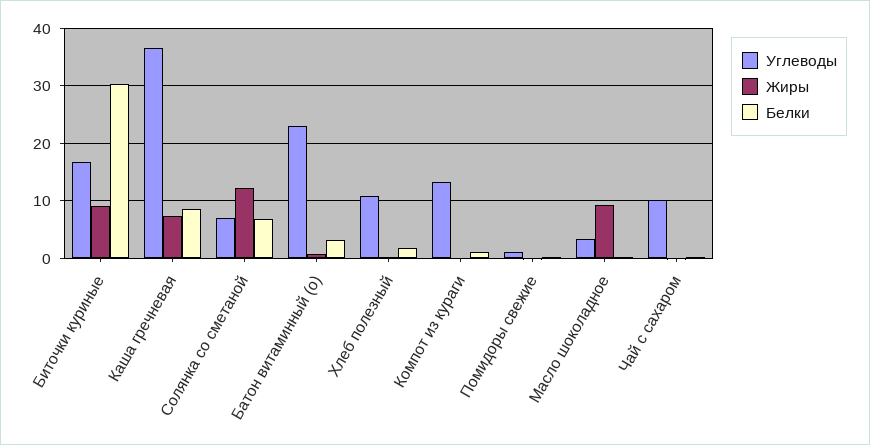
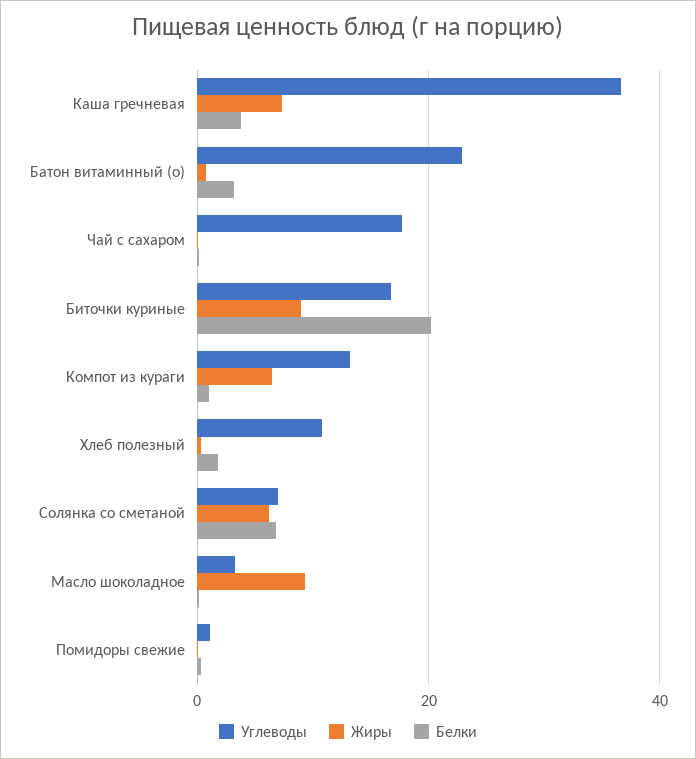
  {
    "Углеводы": {
      "Биточки куриные": 16,
      "Каша гречневая": 36,
      "Солянка со сметаной": 8,
      "Батон витаминный (о)": 22,
      "Хлеб полезный": 10,
      "Компот из кураги": 14,
      "Помидоры свежие": 2,
      "Масло шоколадное": 4,
-     "Чай с сахаром": 10
+     "Чай с сахаром": 18
    },
    "Жиры": {
      "Биточки куриные": 10,
      "Каша гречневая": 8,
-     "Солянка со сметаной": 12,
+     "Солянка со сметаной": 6,
      "Батон витаминный (о)": 0,
      "Хлеб полезный": 0,
-     "Компот из кураги": 0,
+     "Компот из кураги": 6,
      "Помидоры свежие": 0,
      "Масло шоколадное": 10,
      "Чай с сахаром": 0
    },
    "Белки": {
-     "Биточки куриные": 30,
+     "Биточки куриные": 20,
-     "Каша гречневая": 8,
+     "Каша гречневая": 4,
      "Солянка со сметаной": 6,
      "Батон витаминный (о)": 4,
      "Хлеб полезный": 2,
      "Компот из кураги": 2,
      "Помидоры свежие": 0,
      "Масло шоколадное": 0,
      "Чай с сахаром": 0
    }
  }

